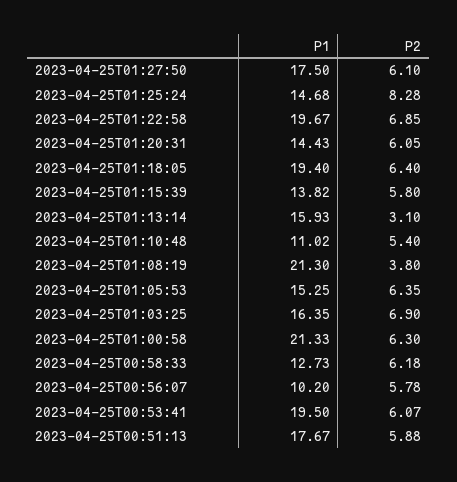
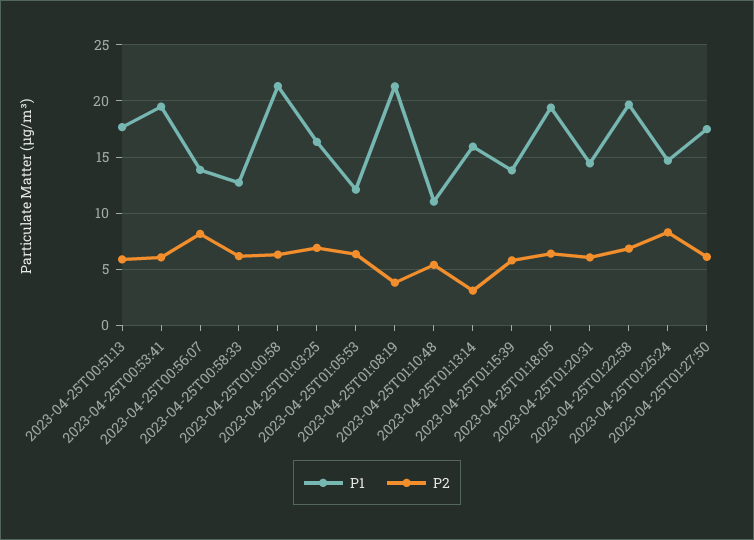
  {
    "P1": {
      "2023-04-25T01:27:50": 17.5,
      "2023-04-25T01:25:24": 14.68,
      "2023-04-25T01:22:58": 19.67,
      "2023-04-25T01:20:31": 14.43,
      "2023-04-25T01:18:05": 19.4,
      "2023-04-25T01:15:39": 13.82,
      "2023-04-25T01:13:14": 15.93,
      "2023-04-25T01:10:48": 11.02,
      "2023-04-25T01:08:19": 21.3,
-     "2023-04-25T01:05:53": 15.25,
+     "2023-04-25T01:05:53": 12,
      "2023-04-25T01:03:25": 16.35,
      "2023-04-25T01:00:58": 21.33,
      "2023-04-25T00:58:33": 12.73,
-     "2023-04-25T00:56:07": 10.2,
+     "2023-04-25T00:56:07": 14,
      "2023-04-25T00:53:41": 19.5,
      "2023-04-25T00:51:13": 17.67
    },
    "P2": {
      "2023-04-25T01:27:50": 6.1,
      "2023-04-25T01:25:24": 8.28,
      "2023-04-25T01:22:58": 6.85,
      "2023-04-25T01:20:31": 6.05,
      "2023-04-25T01:18:05": 6.4,
      "2023-04-25T01:15:39": 5.8,
      "2023-04-25T01:13:14": 3.1,
      "2023-04-25T01:10:48": 5.4,
      "2023-04-25T01:08:19": 3.8,
      "2023-04-25T01:05:53": 6.35,
      "2023-04-25T01:03:25": 6.9,
      "2023-04-25T01:00:58": 6.3,
      "2023-04-25T00:58:33": 6.18,
-     "2023-04-25T00:56:07": 5.78,
+     "2023-04-25T00:56:07": 8,
      "2023-04-25T00:53:41": 6.07,
      "2023-04-25T00:51:13": 5.88
    }
  }

